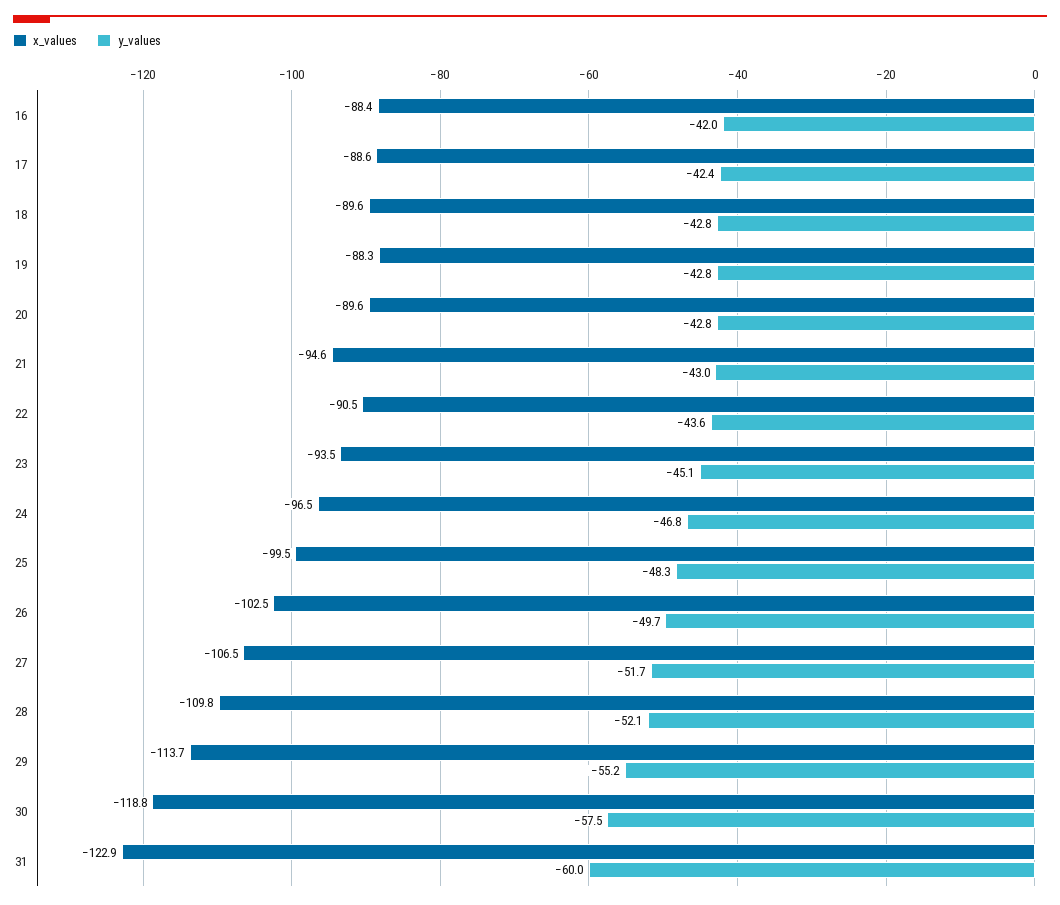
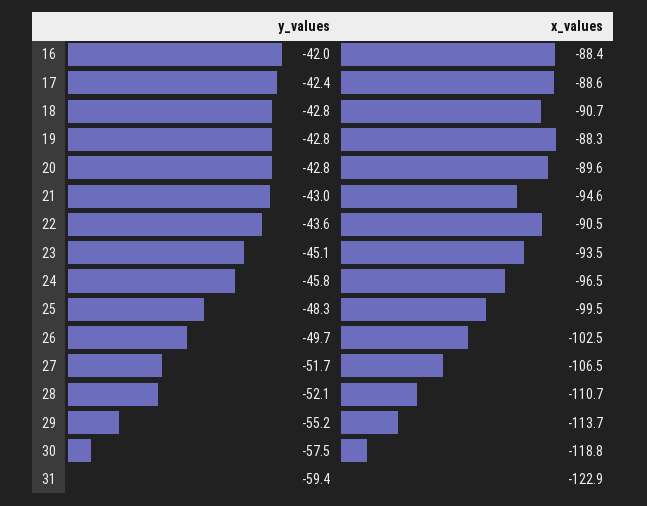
  {
    "x_values": {
      "16": -88.4,
      "17": -88.6,
-     "18": -89.6,
+     "18": -90.7,
      "19": -88.3,
      "20": -89.6,
      "21": -94.6,
      "22": -90.5,
      "23": -93.5,
      "24": -96.5,
      "25": -99.5,
      "26": -102.5,
      "27": -106.5,
-     "28": -109.8,
+     "28": -110.7,
      "29": -113.7,
      "30": -118.8,
      "31": -122.9
    },
    "y_values": {
      "16": -42,
      "17": -42.4,
      "18": -42.8,
      "19": -42.8,
      "20": -42.8,
      "21": -43,
      "22": -43.6,
      "23": -45.1,
-     "24": -46.8,
+     "24": -45.8,
      "25": -48.3,
      "26": -49.7,
      "27": -51.7,
      "28": -52.1,
      "29": -55.2,
      "30": -57.5,
-     "31": -60
+     "31": -59.4
    }
  }

